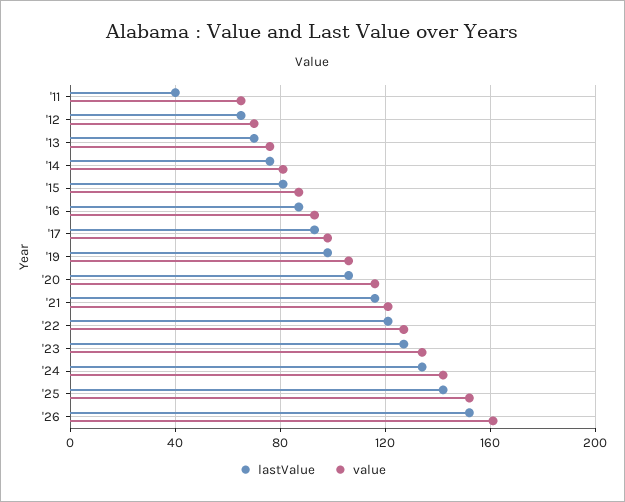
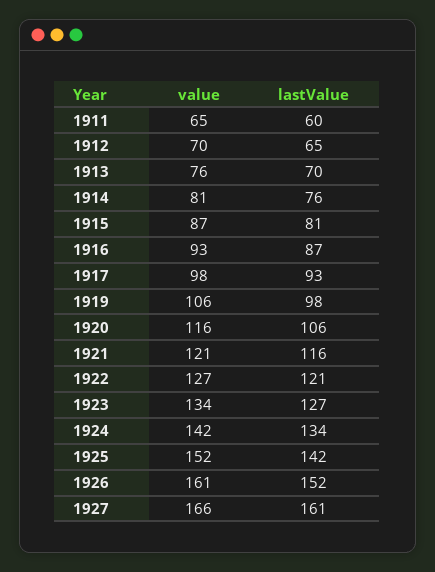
  {
    "lastValue": {
-     "'11": 40,
+     "'11": 60,
      "'12": 65,
      "'13": 70,
      "'14": 76,
      "'15": 81,
      "'16": 87,
      "'17": 93,
      "'19": 98,
      "'20": 106,
      "'21": 116,
      "'22": 121,
      "'23": 127,
      "'24": 134,
      "'25": 142,
-     "'26": 152
+     "'26": 152,
+     "1927": 161
    },
    "value": {
      "'11": 65,
      "'12": 70,
      "'13": 76,
      "'14": 81,
      "'15": 87,
      "'16": 93,
      "'17": 98,
      "'19": 106,
      "'20": 116,
      "'21": 121,
      "'22": 127,
      "'23": 134,
      "'24": 142,
      "'25": 152,
-     "'26": 161
+     "'26": 161,
+     "1927": 166
    }
  }

